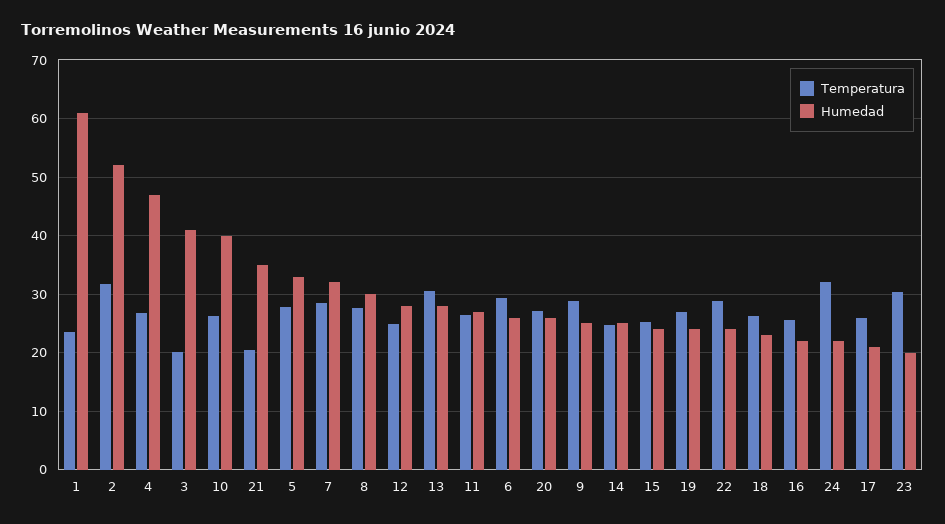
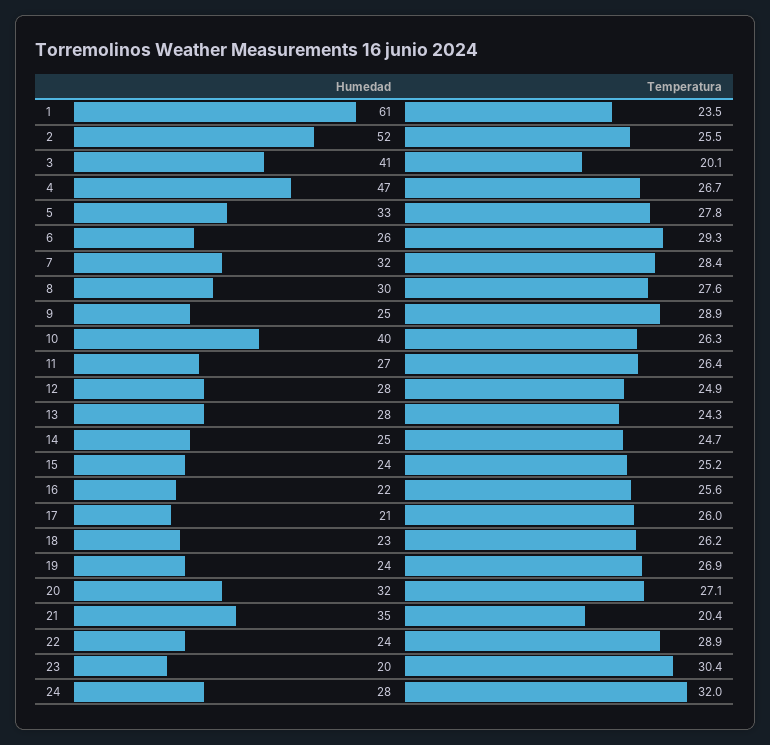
  {
    "Temperatura": {
      "1": 23.5,
-     "2": 32,
+     "2": 25.5,
      "4": 26.7,
      "3": 20.1,
      "10": 26.3,
      "21": 20.4,
      "5": 27.8,
      "7": 28.4,
      "8": 27.6,
      "12": 24.9,
-     "13": 30,
+     "13": 24.3,
      "11": 26.4,
      "6": 29.3,
      "20": 27.1,
      "9": 28.9,
      "14": 24.7,
      "15": 25.2,
      "19": 26.9,
      "22": 28.9,
      "18": 26.2,
      "16": 25.6,
      "24": 32,
      "17": 26,
      "23": 30.4
    },
    "Humedad": {
      "1": 61,
      "2": 52,
      "4": 47,
      "3": 41,
      "10": 40,
      "21": 35,
      "5": 33,
      "7": 32,
      "8": 30,
      "12": 28,
      "13": 28,
      "11": 27,
      "6": 26,
-     "20": 26,
+     "20": 32,
      "9": 25,
      "14": 25,
      "15": 24,
      "19": 24,
      "22": 24,
      "18": 23,
      "16": 22,
-     "24": 22,
+     "24": 28,
      "17": 21,
      "23": 20
    }
  }

